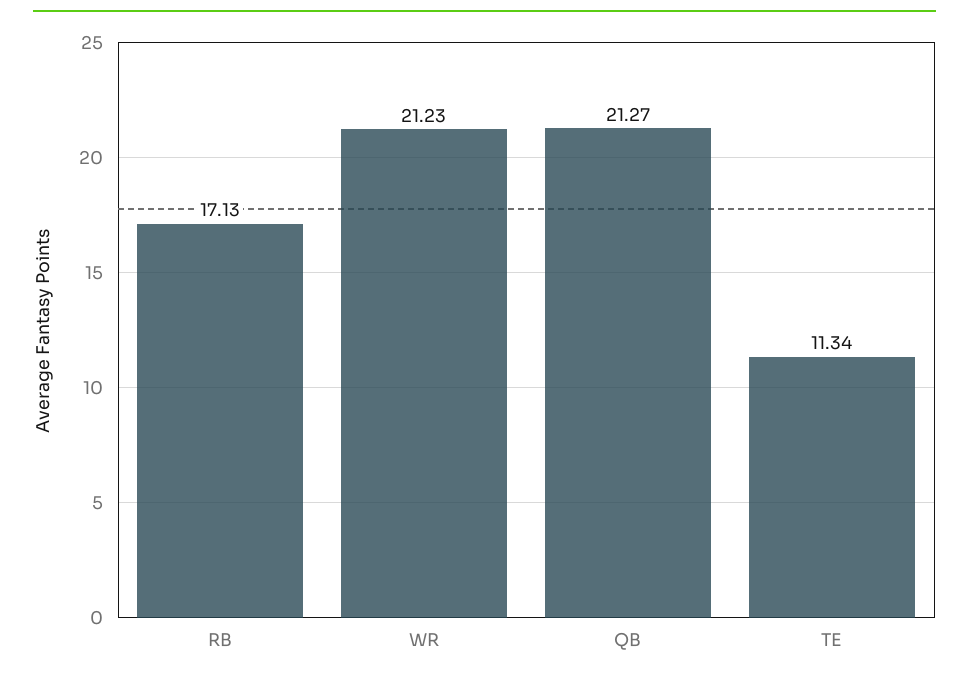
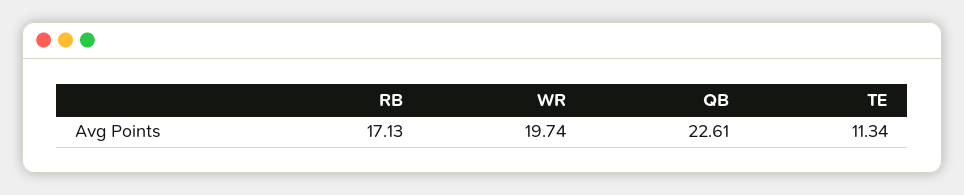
  {
    "RB": 17.13,
-   "WR": 21.23,
+   "WR": 19.74,
-   "QB": 21.27,
+   "QB": 22.61,
    "TE": 11.34
  }

